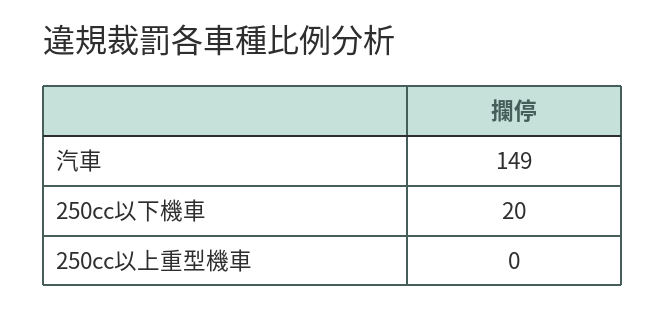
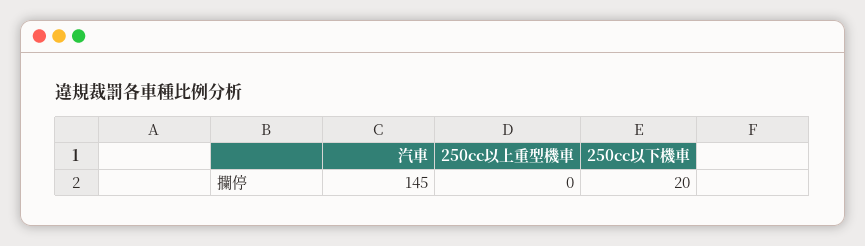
  {
-   "汽車": 149,
+   "汽車": 145,
    "250cc以下機車": 20,
    "250cc以上重型機車": 0
  }

